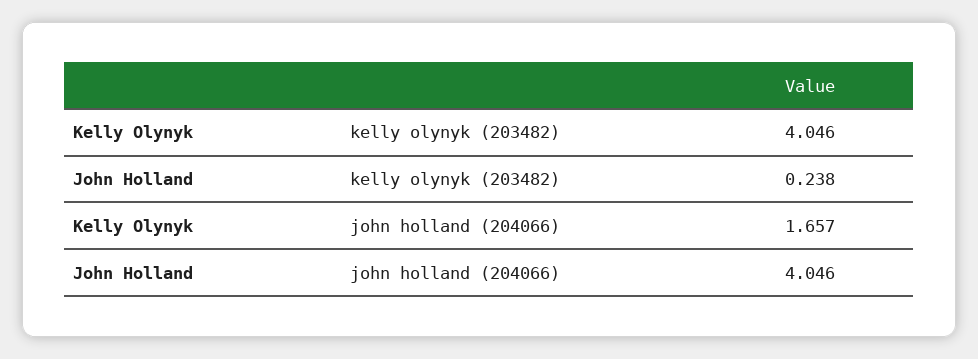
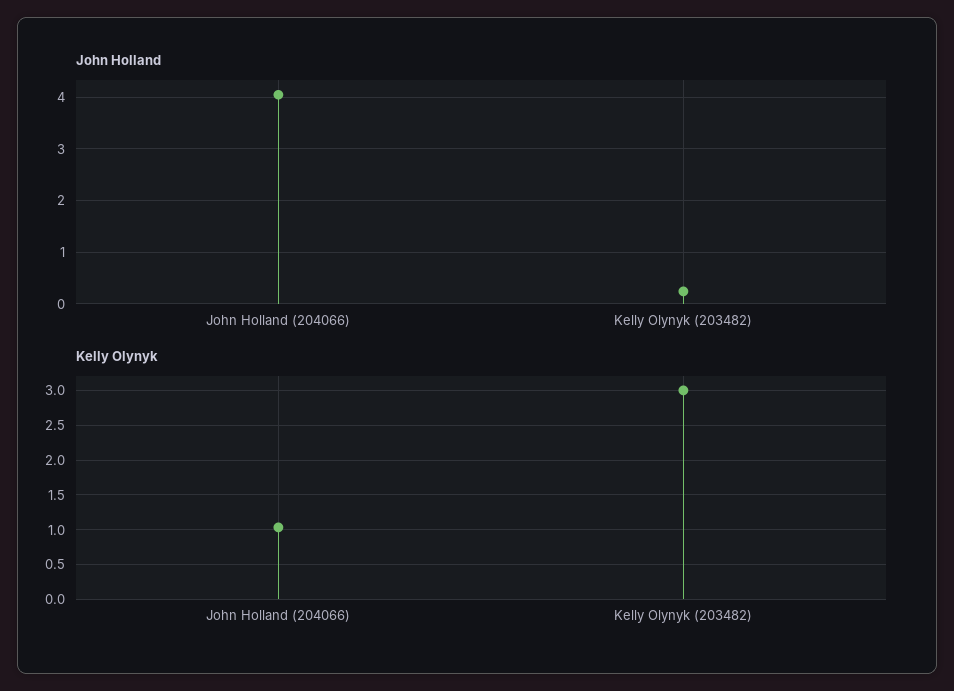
  {
    "Kelly Olynyk": {
-     "kelly olynyk (203482)": 4.046,
+     "kelly olynyk (203482)": 3,
-     "john holland (204066)": 1.657
+     "john holland (204066)": 1
    },
    "John Holland": {
      "kelly olynyk (203482)": 0.238,
      "john holland (204066)": 4.046
    }
  }

